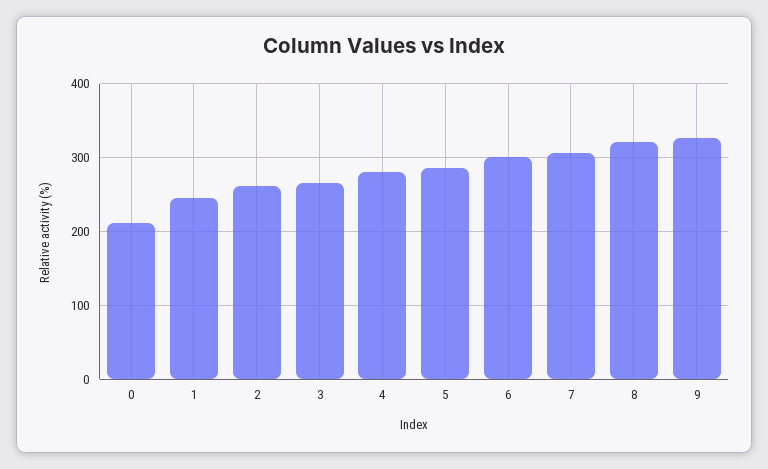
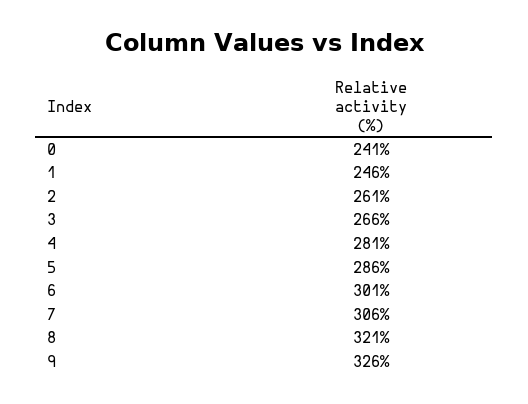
  {
-   "0": 210,
+   "0": 241,
    "1": 246,
    "2": 261,
    "3": 266,
    "4": 281,
    "5": 286,
    "6": 301,
    "7": 306,
    "8": 321,
    "9": 326
  }

